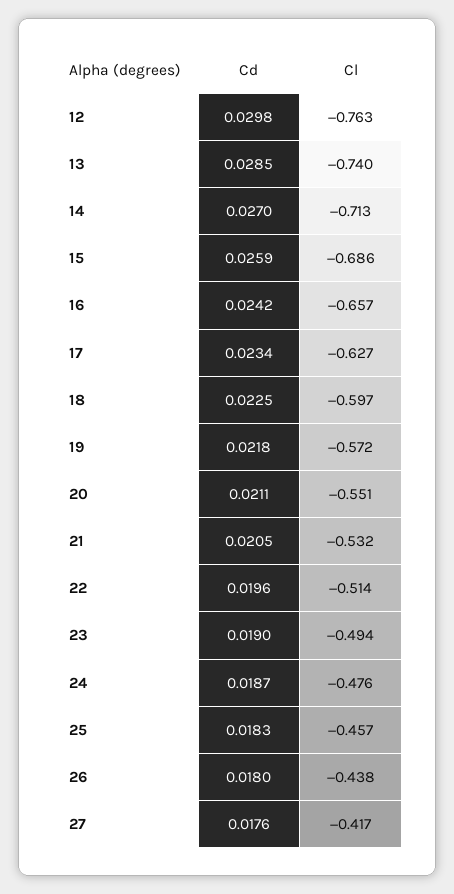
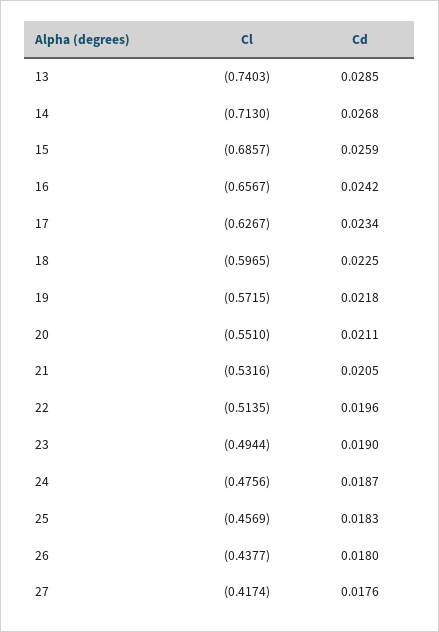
  {
    "Cd": {
-     "12": 0.0298,
      "13": 0.0285,
-     "14": 0.027,
+     "14": 0.0268,
      "15": 0.0259,
      "16": 0.0242,
      "17": 0.0234,
      "18": 0.0225,
      "19": 0.0218,
      "20": 0.0211,
      "21": 0.0205,
      "22": 0.0196,
      "23": 0.019,
      "24": 0.0187,
      "25": 0.0183,
      "26": 0.018,
      "27": 0.0176
    },
    "Cl": {
-     "12": -0.763,
      "13": -0.7403,
      "14": -0.713,
      "15": -0.6857,
      "16": -0.6567,
      "17": -0.6267,
      "18": -0.5965,
      "19": -0.5715,
      "20": -0.551,
      "21": -0.5316,
      "22": -0.5135,
      "23": -0.4944,
      "24": -0.4756,
      "25": -0.4569,
      "26": -0.4377,
      "27": -0.4174
    }
  }

